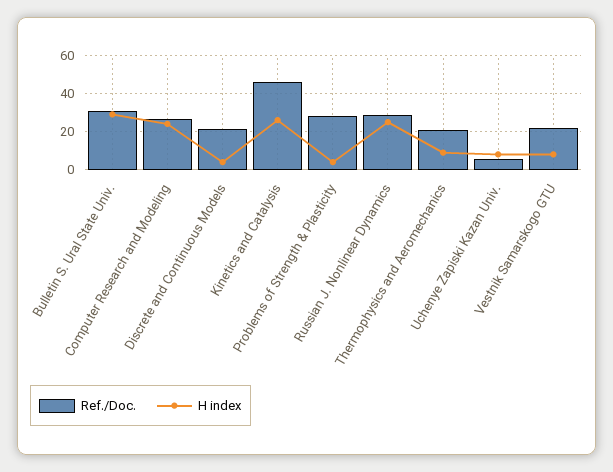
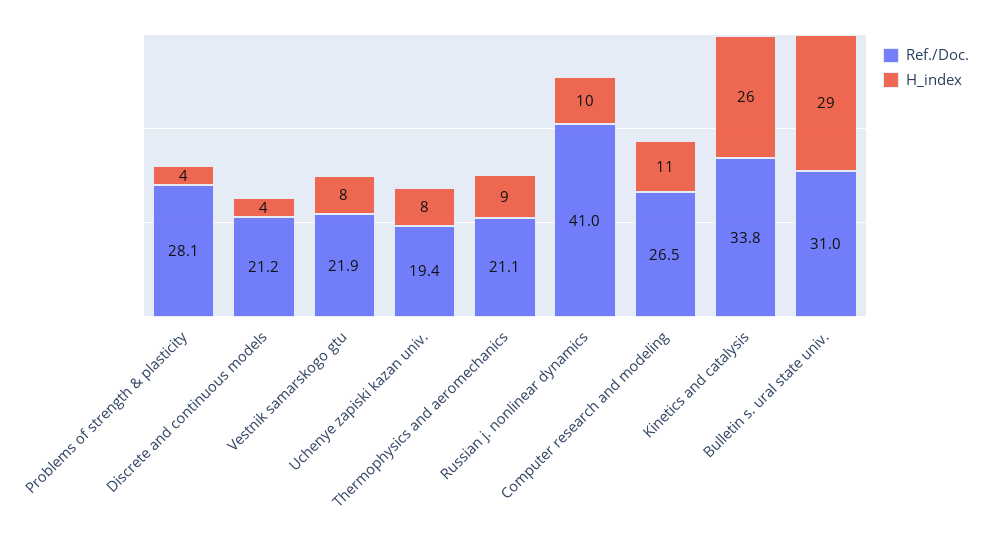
  {
    "Ref./Doc.": {
      "Bulletin S. Ural State Univ.": 31,
      "Computer Research and Modeling": 26.5,
      "Discrete and Continuous Models": 21.2,
-     "Kinetics and Catalysis": 45,
+     "Kinetics and Catalysis": 33.8,
      "Problems of Strength & Plasticity": 28.1,
-     "Russian J. Nonlinear Dynamics": 30,
+     "Russian J. Nonlinear Dynamics": 41,
      "Thermophysics and Aeromechanics": 21.1,
-     "Uchenye Zapiski Kazan Univ.": 5,
+     "Uchenye Zapiski Kazan Univ.": 19.4,
      "Vestnik Samarskogo GTU": 21.9
    },
    "H index": {
      "Bulletin S. Ural State Univ.": 29,
-     "Computer Research and Modeling": 25,
+     "Computer Research and Modeling": 11,
      "Discrete and Continuous Models": 4,
      "Kinetics and Catalysis": 26,
      "Problems of Strength & Plasticity": 4,
-     "Russian J. Nonlinear Dynamics": 25,
+     "Russian J. Nonlinear Dynamics": 10,
      "Thermophysics and Aeromechanics": 9,
      "Uchenye Zapiski Kazan Univ.": 8,
      "Vestnik Samarskogo GTU": 8
    }
  }

